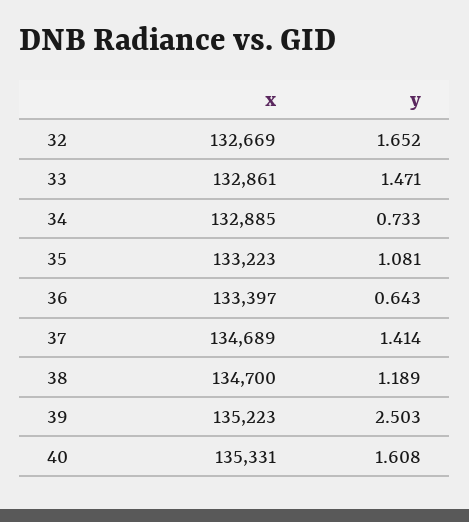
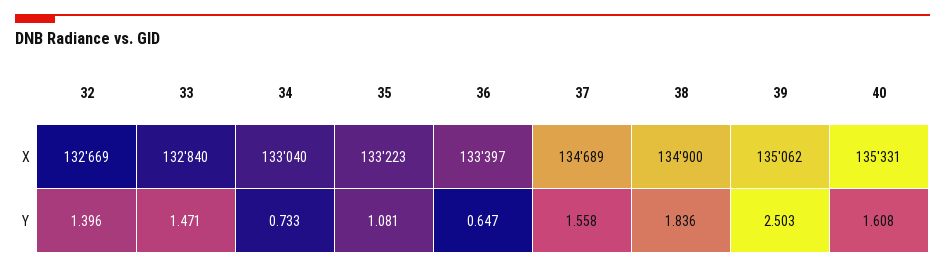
  {
    "x": {
      "32": 132669,
-     "33": 132861,
+     "33": 132840,
-     "34": 132885,
+     "34": 133040,
      "35": 133223,
      "36": 133397,
      "37": 134689,
-     "38": 134700,
+     "38": 134900,
-     "39": 135223,
+     "39": 135062,
      "40": 135331
    },
    "y": {
-     "32": 1.652,
+     "32": 1.396,
      "33": 1.471,
      "34": 0.733,
      "35": 1.081,
-     "36": 0.643,
+     "36": 0.647,
-     "37": 1.414,
+     "37": 1.558,
-     "38": 1.189,
+     "38": 1.836,
      "39": 2.503,
      "40": 1.608
    }
  }

